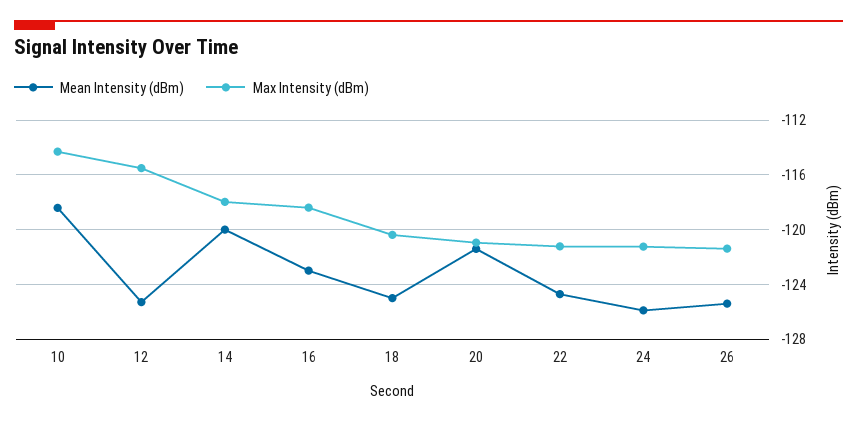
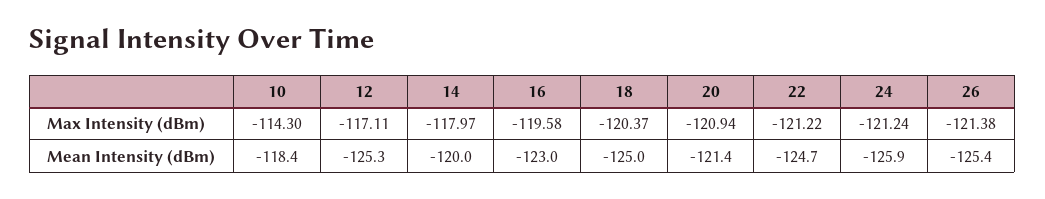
  {
    "Mean Intensity (dBm)": {
      "10": -118.4,
      "12": -125.3,
      "14": -120,
      "16": -123,
      "18": -125,
      "20": -121.4,
      "22": -124.7,
      "24": -125.9,
      "26": -125.4
    },
    "Max Intensity (dBm)": {
      "10": -114.3,
-     "12": -115.5,
+     "12": -117.11,
      "14": -117.97,
-     "16": -118.5,
+     "16": -119.58,
      "18": -120.37,
      "20": -120.94,
      "22": -121.22,
      "24": -121.24,
      "26": -121.38
    }
  }

